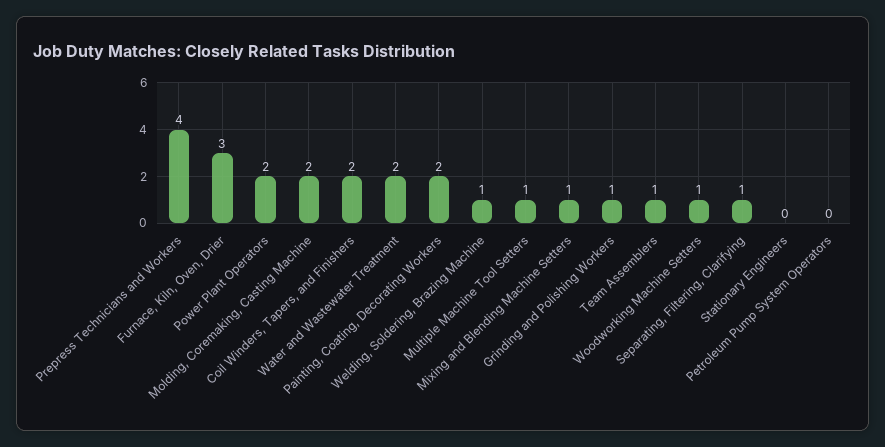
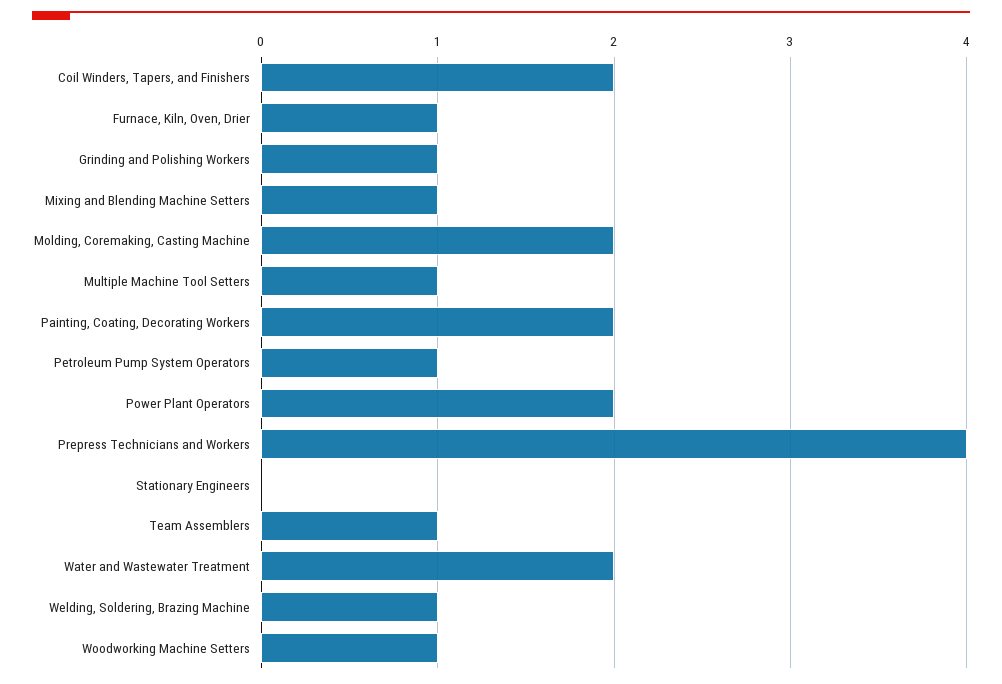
  {
    "Prepress Technicians and Workers": 4,
-   "Furnace, Kiln, Oven, Drier": 3,
+   "Furnace, Kiln, Oven, Drier": 1,
    "Power Plant Operators": 2,
    "Molding, Coremaking, Casting Machine": 2,
    "Coil Winders, Tapers, and Finishers": 2,
    "Water and Wastewater Treatment": 2,
    "Painting, Coating, Decorating Workers": 2,
    "Welding, Soldering, Brazing Machine": 1,
    "Multiple Machine Tool Setters": 1,
    "Mixing and Blending Machine Setters": 1,
    "Grinding and Polishing Workers": 1,
    "Team Assemblers": 1,
    "Woodworking Machine Setters": 1,
-   "Separating, Filtering, Clarifying": 1,
    "Stationary Engineers": 0,
-   "Petroleum Pump System Operators": 0
+   "Petroleum Pump System Operators": 1
  }

